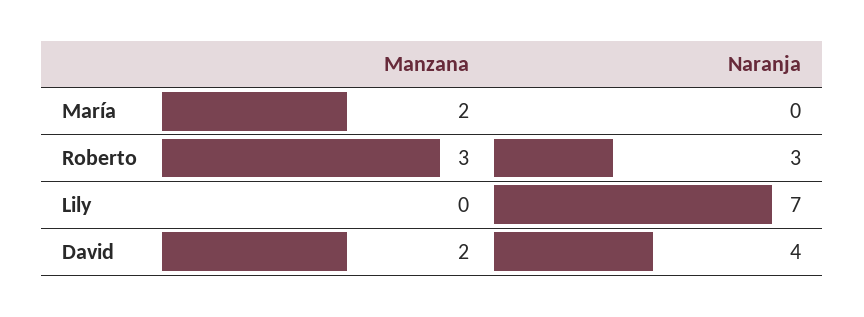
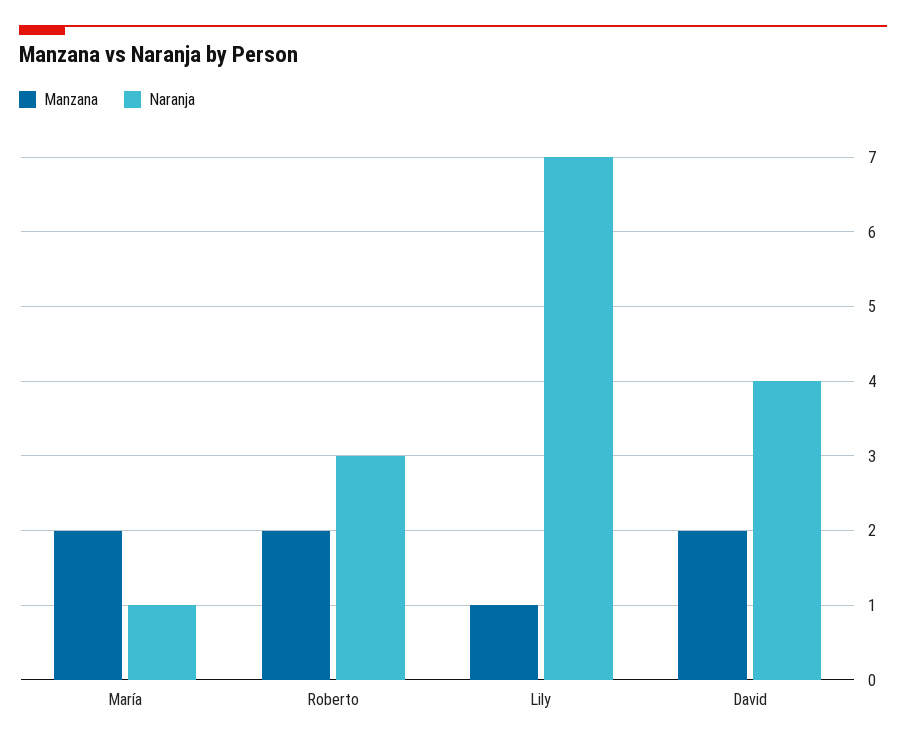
  {
    "Manzana": {
      "María": 2,
-     "Roberto": 3,
+     "Roberto": 2,
-     "Lily": 0,
+     "Lily": 1,
      "David": 2
    },
    "Naranja": {
-     "María": 0,
+     "María": 1,
      "Roberto": 3,
      "Lily": 7,
      "David": 4
    }
  }

